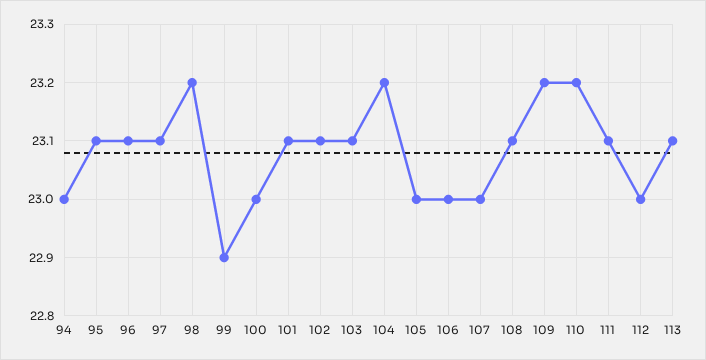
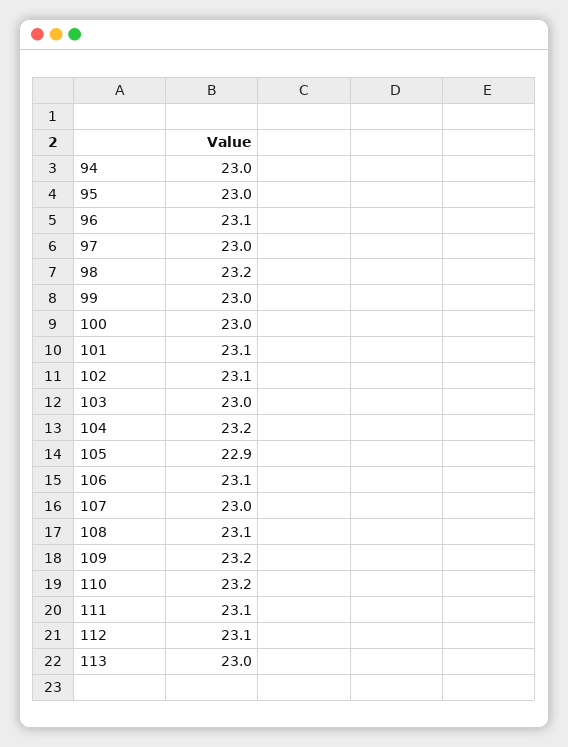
  {
    "94": 23,
-   "95": 23.1,
+   "95": 23,
    "96": 23.1,
-   "97": 23.1,
+   "97": 23,
    "98": 23.2,
-   "99": 22.9,
+   "99": 23,
    "100": 23,
    "101": 23.1,
    "102": 23.1,
-   "103": 23.1,
+   "103": 23,
    "104": 23.2,
-   "105": 23,
+   "105": 22.9,
-   "106": 23,
+   "106": 23.1,
    "107": 23,
    "108": 23.1,
    "109": 23.2,
    "110": 23.2,
    "111": 23.1,
-   "112": 23,
+   "112": 23.1,
-   "113": 23.1
+   "113": 23
  }

